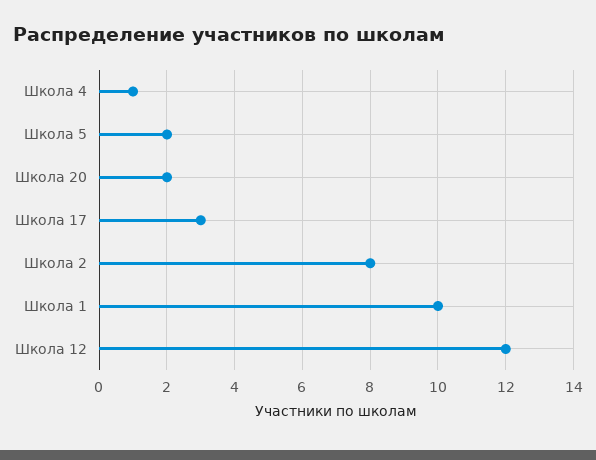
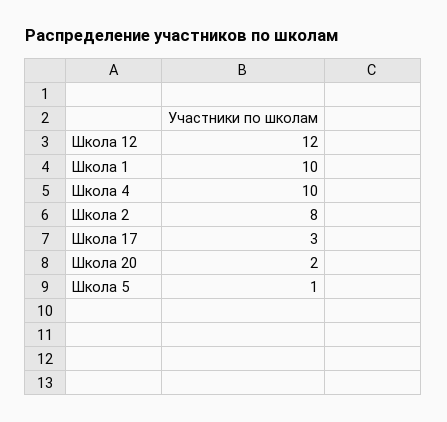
  {
-   "Школа 4": 1,
+   "Школа 4": 10,
-   "Школа 5": 2,
+   "Школа 5": 1,
    "Школа 20": 2,
    "Школа 17": 3,
    "Школа 2": 8,
    "Школа 1": 10,
    "Школа 12": 12
  }

